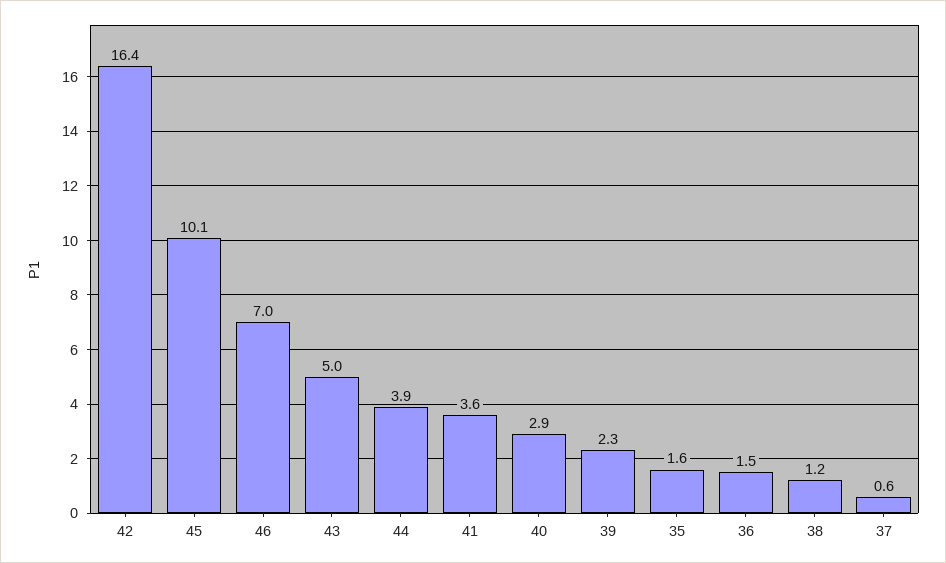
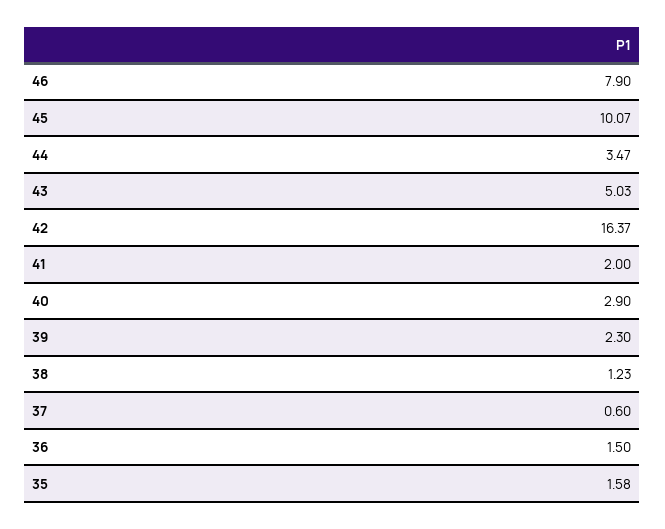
  {
    "42": 16.37,
    "45": 10.07,
-   "46": 7,
+   "46": 7.9,
    "43": 5.03,
-   "44": 3.9,
+   "44": 3.47,
-   "41": 3.6,
+   "41": 2,
    "40": 2.9,
    "39": 2.3,
    "35": 1.58,
    "36": 1.5,
    "38": 1.23,
    "37": 0.6
  }

